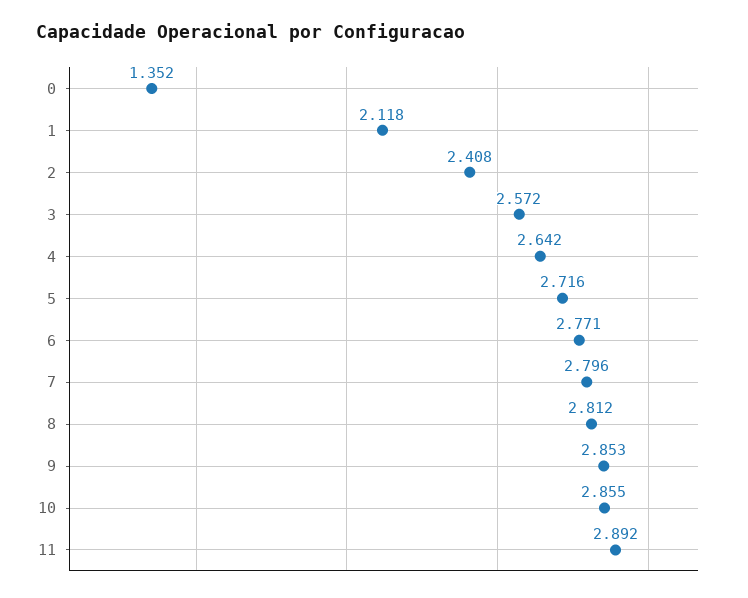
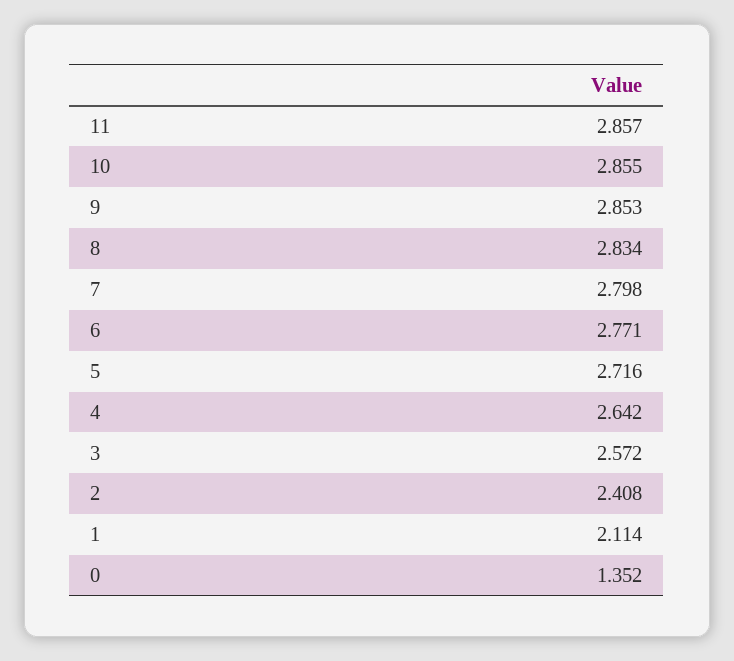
  {
    "0": 1.352,
-   "1": 2.118,
+   "1": 2.114,
    "2": 2.408,
    "3": 2.572,
    "4": 2.642,
    "5": 2.716,
    "6": 2.771,
-   "7": 2.796,
+   "7": 2.798,
-   "8": 2.812,
+   "8": 2.834,
    "9": 2.853,
    "10": 2.855,
-   "11": 2.892
+   "11": 2.857
  }

